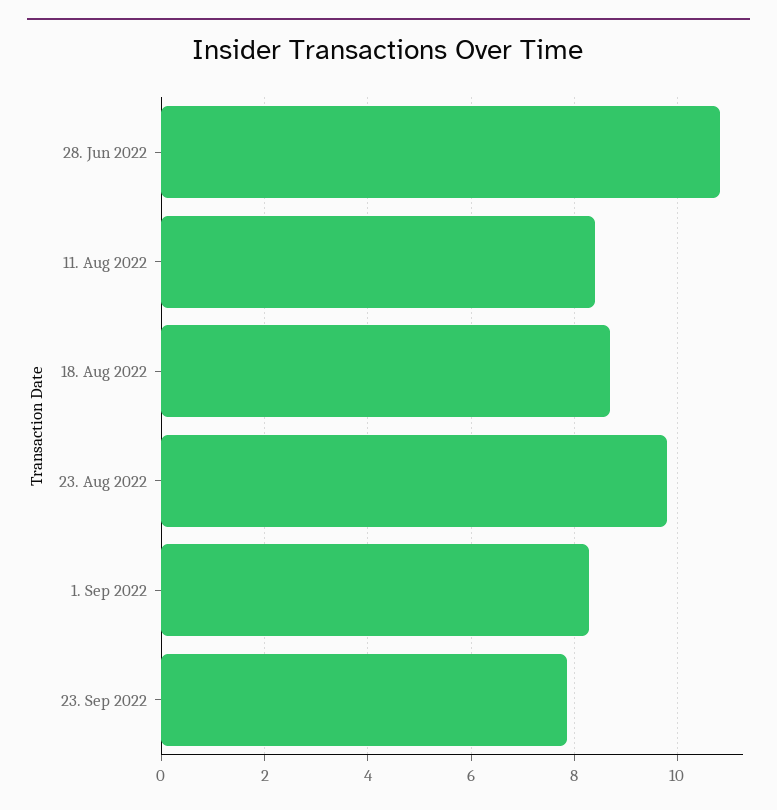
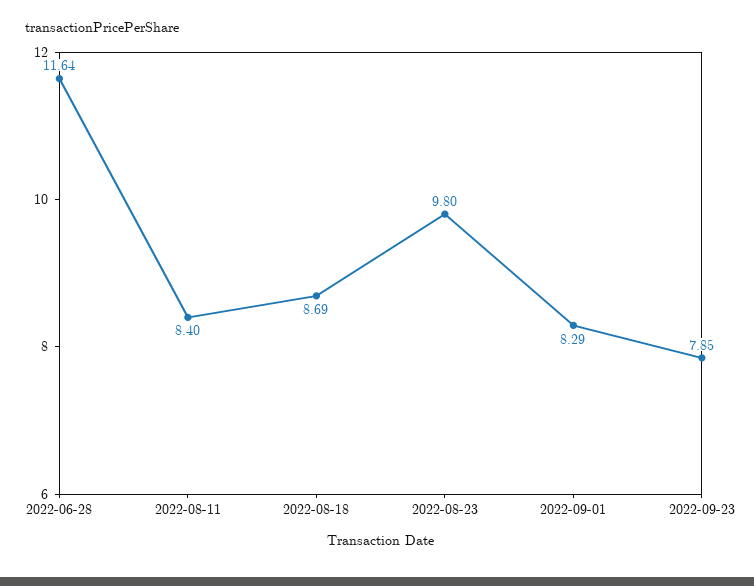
  {
-   "28. Jun 2022": 10.8,
+   "28. Jun 2022": 11.64,
    "11. Aug 2022": 8.4,
    "18. Aug 2022": 8.69,
    "23. Aug 2022": 9.8,
    "1. Sep 2022": 8.29,
    "23. Sep 2022": 7.85
  }

